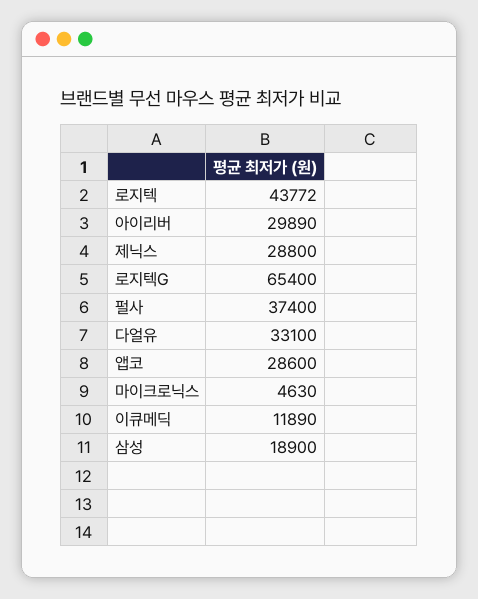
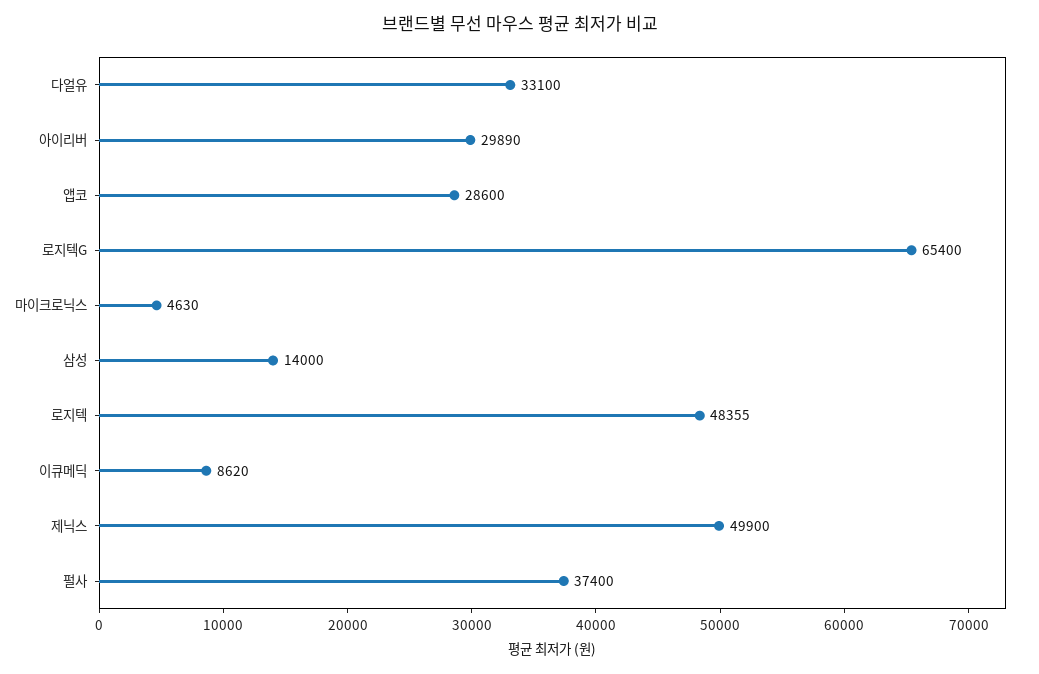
  {
-   "로지텍": 43772,
+   "로지텍": 48355,
    "아이리버": 29890,
-   "제닉스": 28800,
+   "제닉스": 49900,
    "로지텍G": 65400,
    "펄사": 37400,
    "다얼유": 33100,
    "앱코": 28600,
    "마이크로닉스": 4630,
-   "이큐메딕": 11890,
+   "이큐메딕": 8620,
-   "삼성": 18900
+   "삼성": 14000
  }

